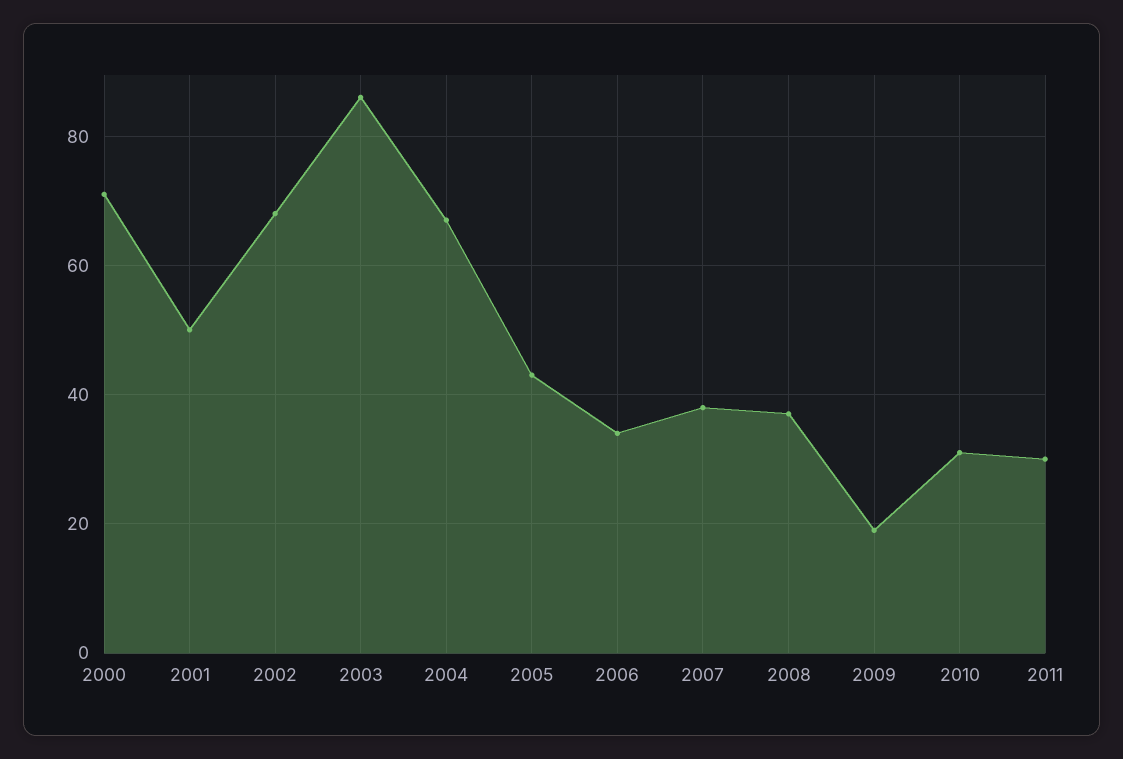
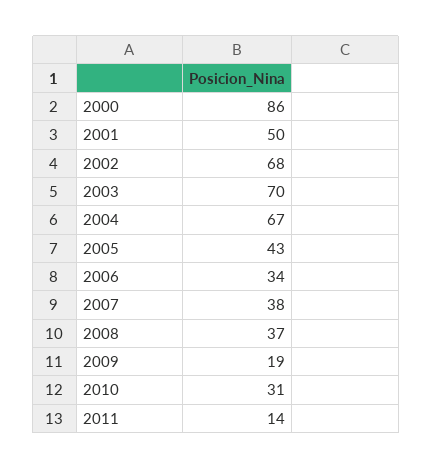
  {
-   "2000": 70,
+   "2000": 86,
    "2001": 50,
    "2002": 68,
-   "2003": 85,
+   "2003": 70,
    "2004": 67,
    "2005": 43,
    "2006": 34,
    "2007": 38,
    "2008": 37,
    "2009": 19,
    "2010": 31,
-   "2011": 30
+   "2011": 14
  }

